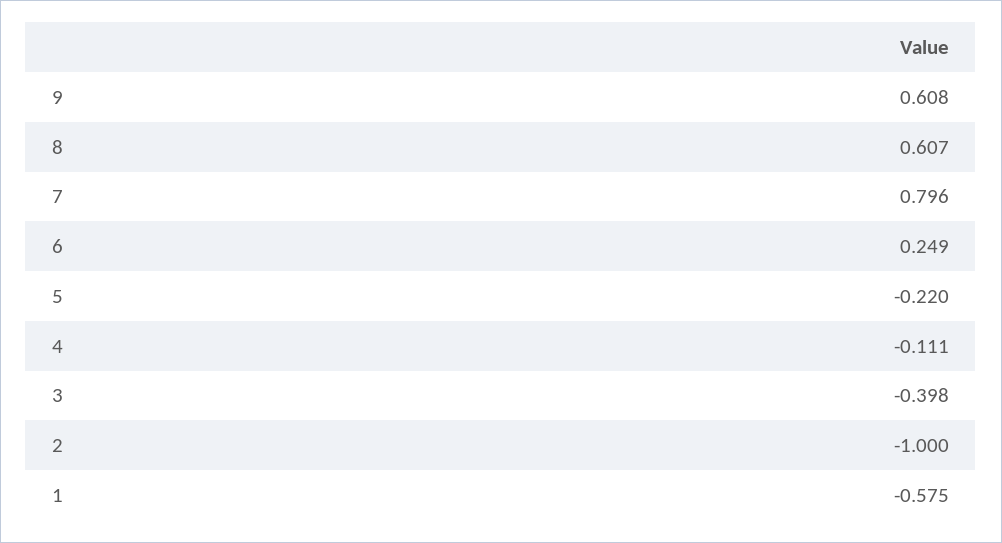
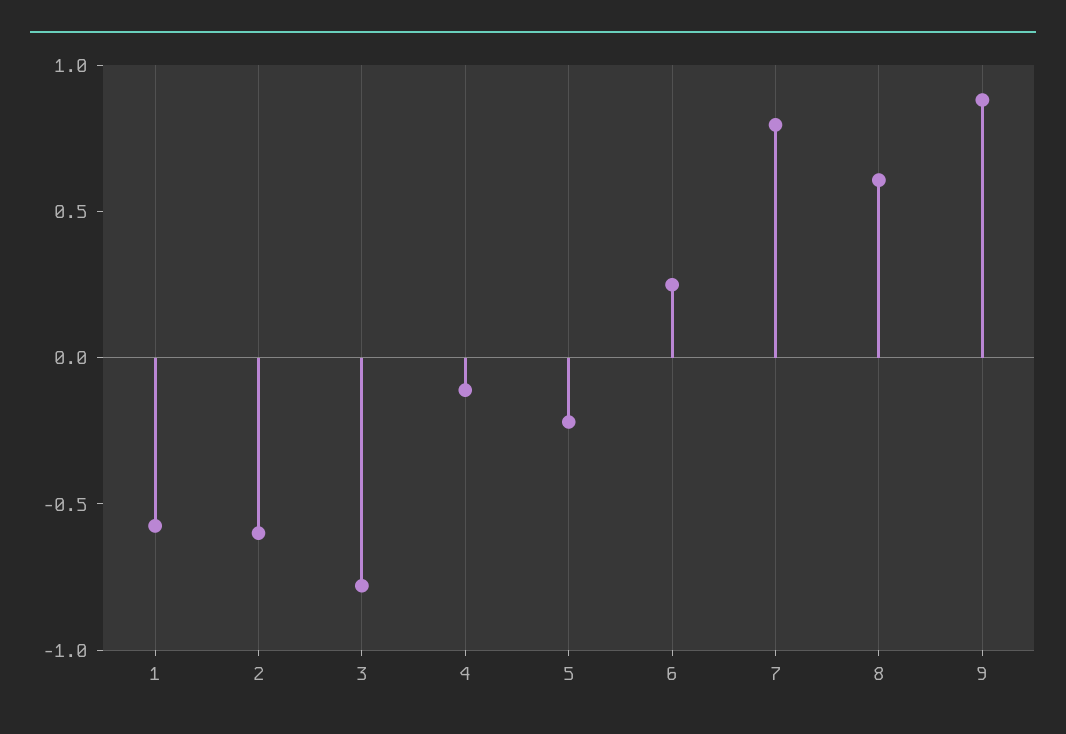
  {
-   "9": 0.608,
+   "9": 0.9,
    "8": 0.607,
    "7": 0.796,
    "6": 0.249,
    "5": -0.22,
    "4": -0.111,
-   "3": -0.398,
+   "3": -0.8,
-   "2": -1,
+   "2": -0.6,
    "1": -0.575
  }

